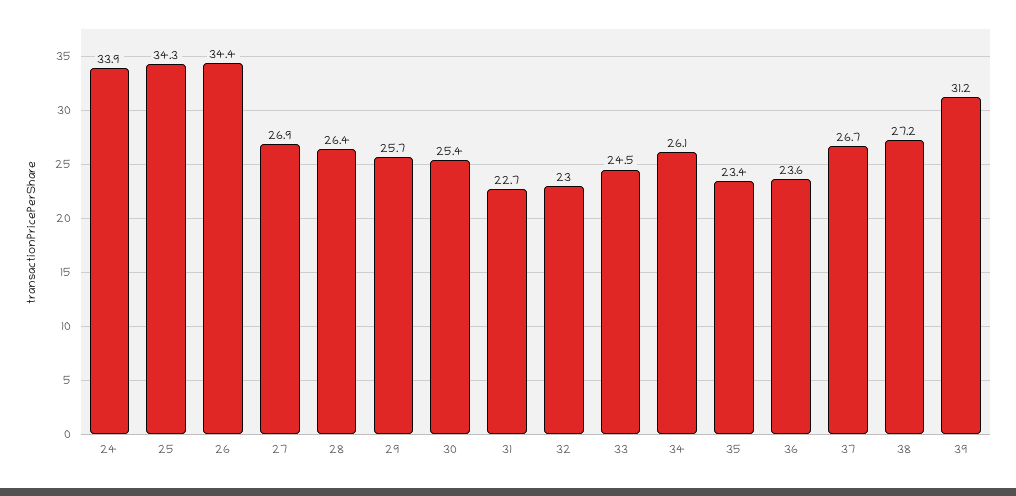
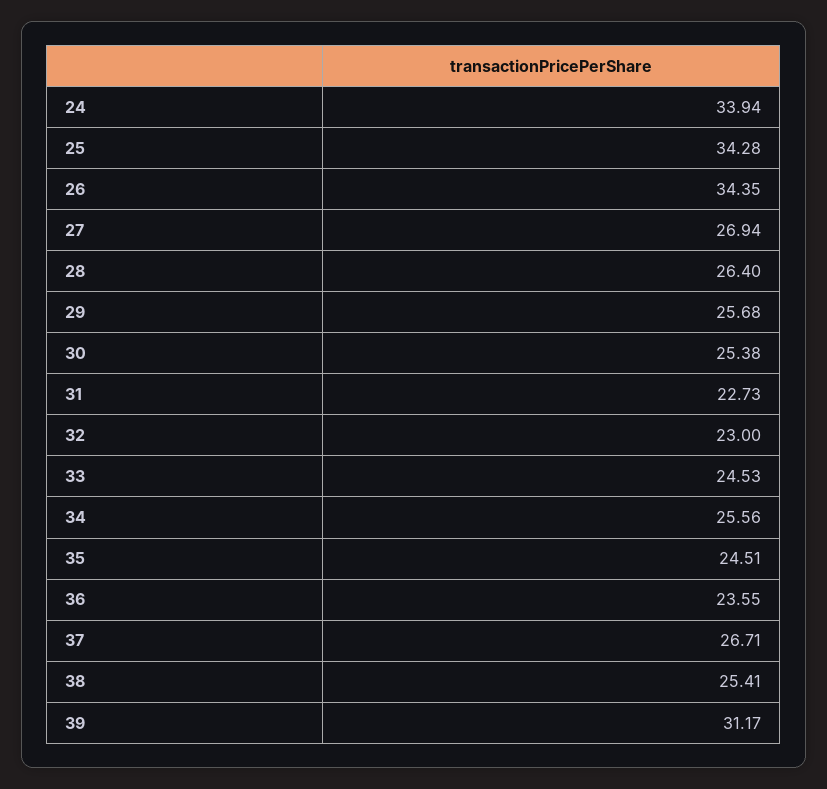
  {
    "24": 33.94,
    "25": 34.28,
    "26": 34.35,
    "27": 26.94,
    "28": 26.4,
    "29": 25.68,
    "30": 25.38,
    "31": 22.73,
    "32": 23,
    "33": 24.53,
-   "34": 26.1,
+   "34": 25.56,
-   "35": 23.4,
+   "35": 24.51,
    "36": 23.55,
    "37": 26.71,
-   "38": 27.2,
+   "38": 25.41,
    "39": 31.17
  }

